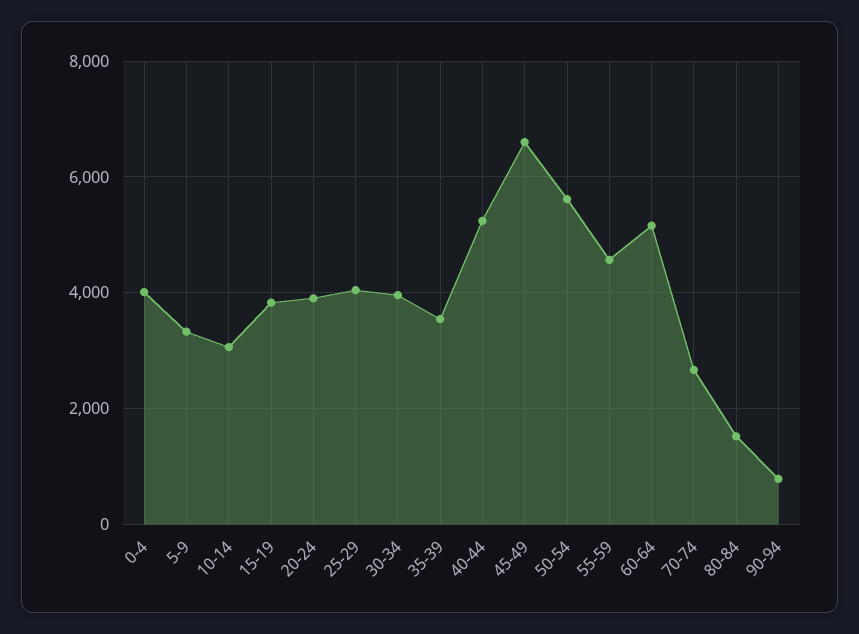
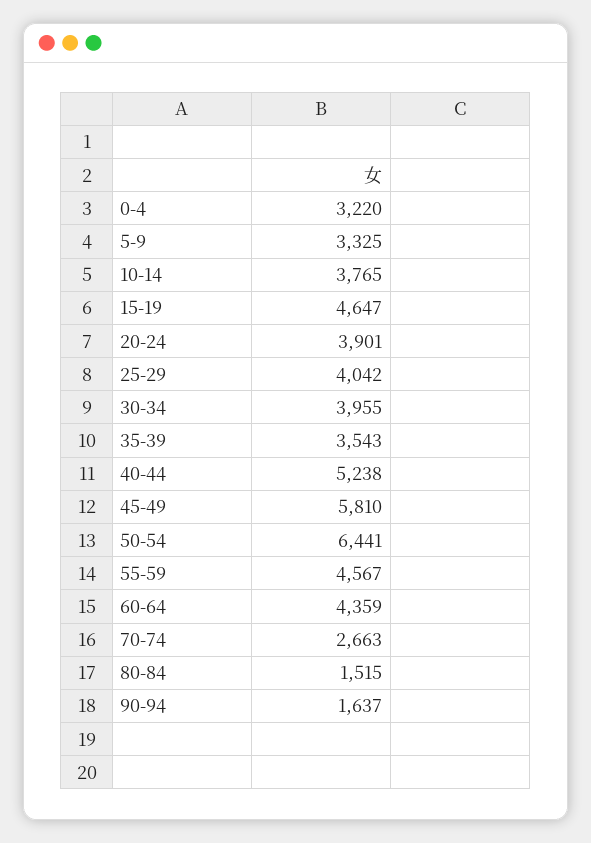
  {
-   "0-4": 4000,
+   "0-4": 3220,
    "5-9": 3325,
-   "10-14": 3000,
+   "10-14": 3765,
-   "15-19": 3800,
+   "15-19": 4647,
    "20-24": 3901,
    "25-29": 4042,
    "30-34": 3955,
    "35-39": 3543,
    "40-44": 5238,
-   "45-49": 6600,
+   "45-49": 5810,
-   "50-54": 5600,
+   "50-54": 6441,
    "55-59": 4567,
-   "60-64": 5200,
+   "60-64": 4359,
    "70-74": 2663,
    "80-84": 1515,
-   "90-94": 800
+   "90-94": 1637
  }

